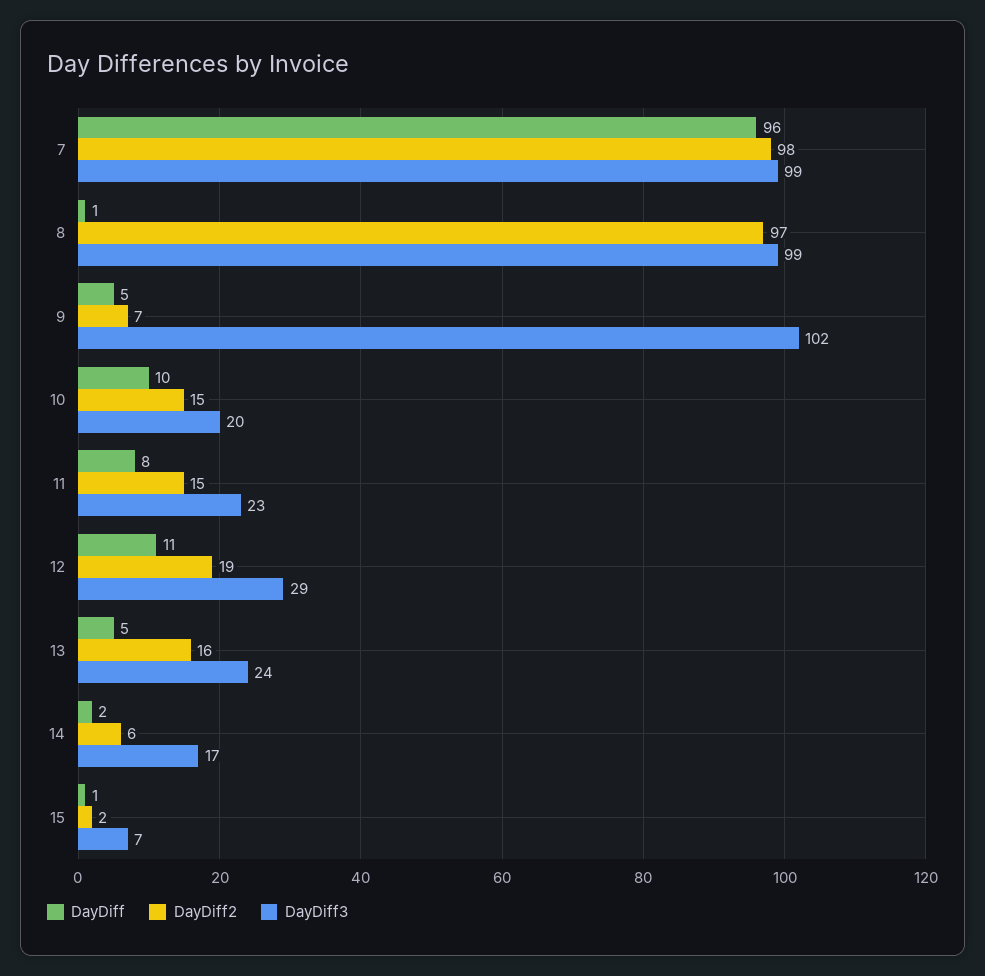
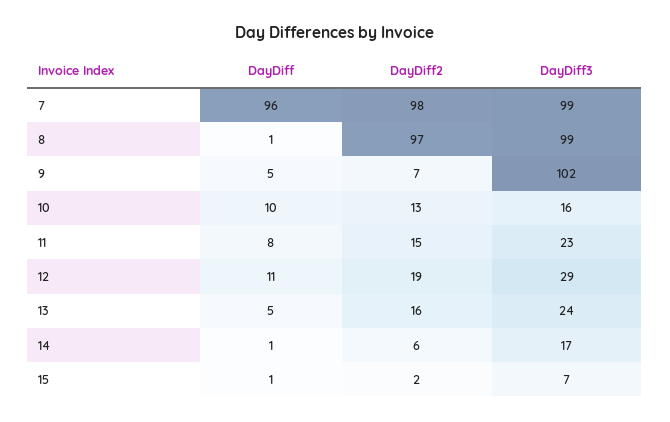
  {
    "DayDiff": {
      "7": 96,
      "8": 1,
      "9": 5,
      "10": 10,
      "11": 8,
      "12": 11,
      "13": 5,
-     "14": 2,
+     "14": 1,
      "15": 1
    },
    "DayDiff2": {
      "7": 98,
      "8": 97,
      "9": 7,
-     "10": 15,
+     "10": 13,
      "11": 15,
      "12": 19,
      "13": 16,
      "14": 6,
      "15": 2
    },
    "DayDiff3": {
      "7": 99,
      "8": 99,
      "9": 102,
-     "10": 20,
+     "10": 16,
      "11": 23,
      "12": 29,
      "13": 24,
      "14": 17,
      "15": 7
    }
  }

